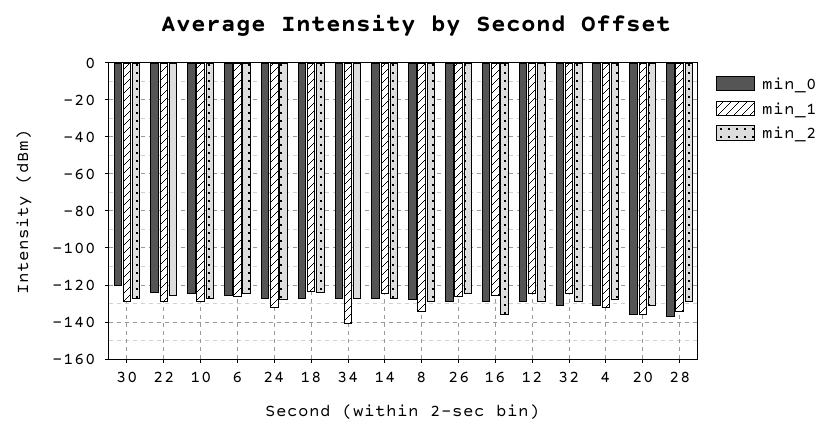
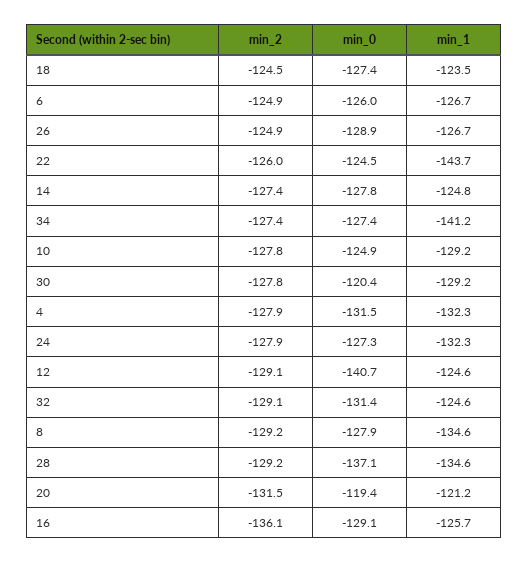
  {
    "min_0": {
      "30": -120.4,
      "22": -124.5,
      "10": -124.9,
      "6": -126,
      "24": -127.3,
      "18": -127.4,
      "34": -127.4,
      "14": -127.8,
      "8": -127.9,
      "26": -128.9,
      "16": -129.1,
-     "12": -130,
+     "12": -140.7,
      "32": -131.4,
      "4": -131.5,
-     "20": -135,
+     "20": -119.4,
      "28": -137.1
    },
    "min_1": {
      "30": -129.2,
-     "22": -130,
+     "22": -143.7,
      "10": -129.2,
      "6": -126.7,
      "24": -132.3,
      "18": -123.5,
      "34": -141.2,
      "14": -124.8,
      "8": -134.6,
      "26": -126.7,
      "16": -125.7,
      "12": -124.6,
      "32": -124.6,
      "4": -132.3,
-     "20": -135,
+     "20": -121.2,
      "28": -134.6
    },
    "min_2": {
      "30": -127.8,
      "22": -126,
      "10": -127.8,
      "6": -124.9,
      "24": -127.9,
      "18": -124.5,
      "34": -127.4,
      "14": -127.4,
      "8": -129.2,
      "26": -124.9,
      "16": -136.1,
      "12": -129.1,
      "32": -129.1,
      "4": -127.9,
      "20": -131.5,
      "28": -129.2
    }
  }

